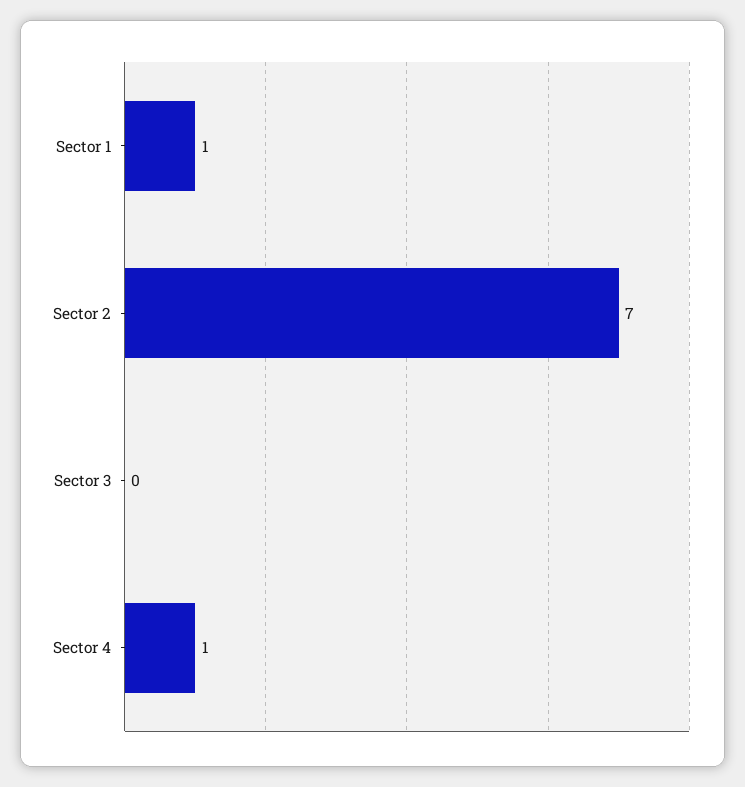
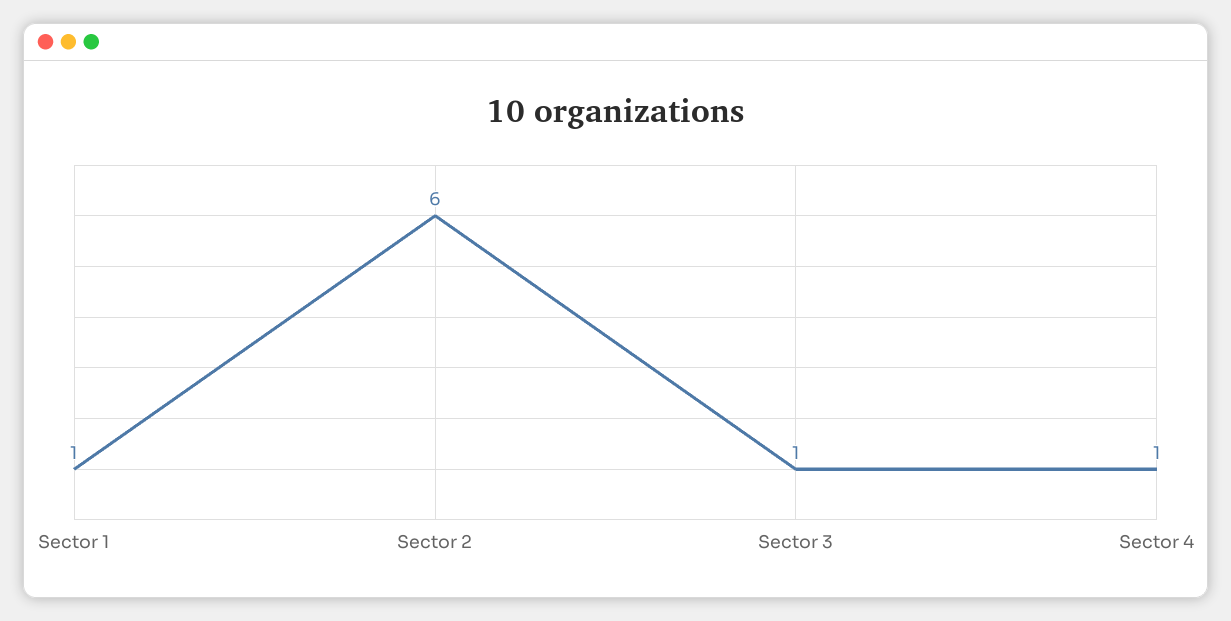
  {
    "Sector 1": 1,
-   "Sector 2": 7,
+   "Sector 2": 6,
-   "Sector 3": 0,
+   "Sector 3": 1,
    "Sector 4": 1
  }

